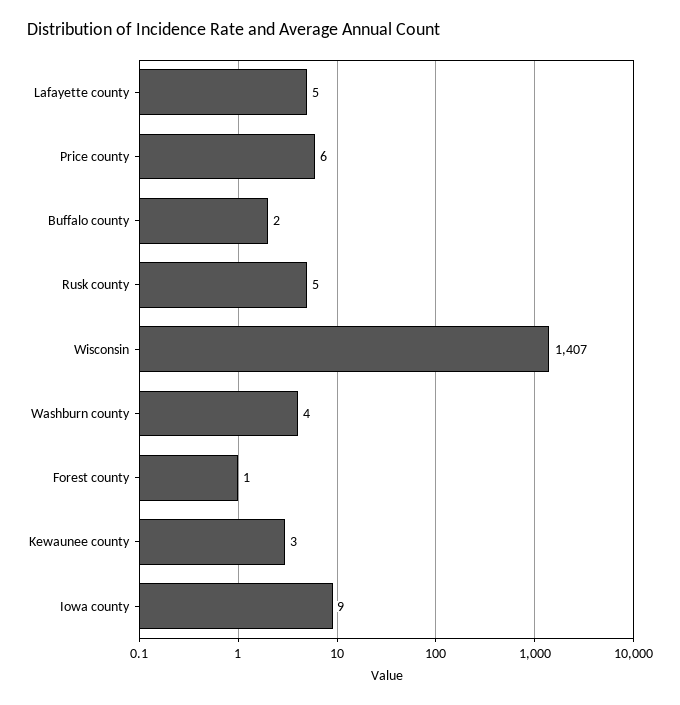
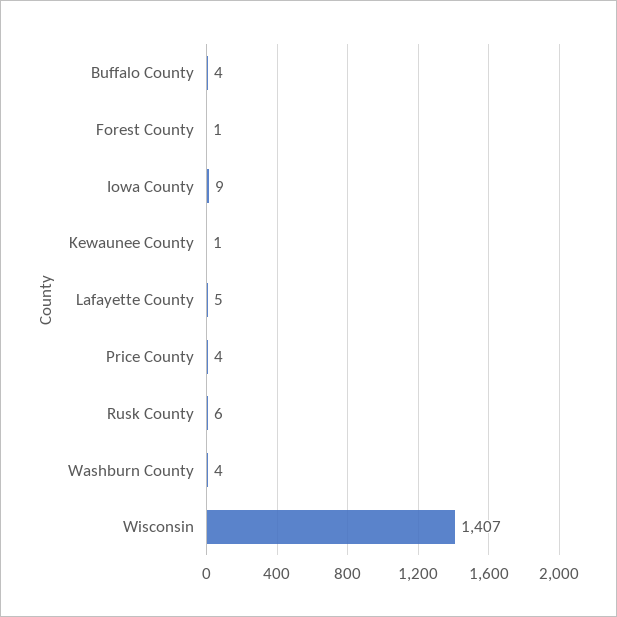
  {
    "Lafayette county": 5,
-   "Price county": 6,
+   "Price county": 4,
-   "Buffalo county": 2,
+   "Buffalo county": 4,
-   "Rusk county": 5,
+   "Rusk county": 6,
    "Wisconsin": 1407,
    "Washburn county": 4,
    "Forest county": 1,
-   "Kewaunee county": 3,
+   "Kewaunee county": 1,
    "Iowa county": 9
  }

